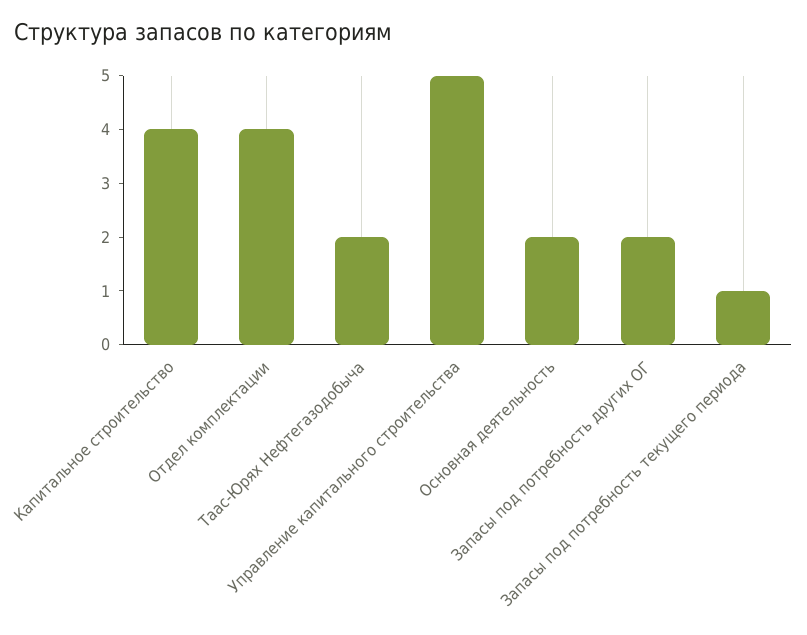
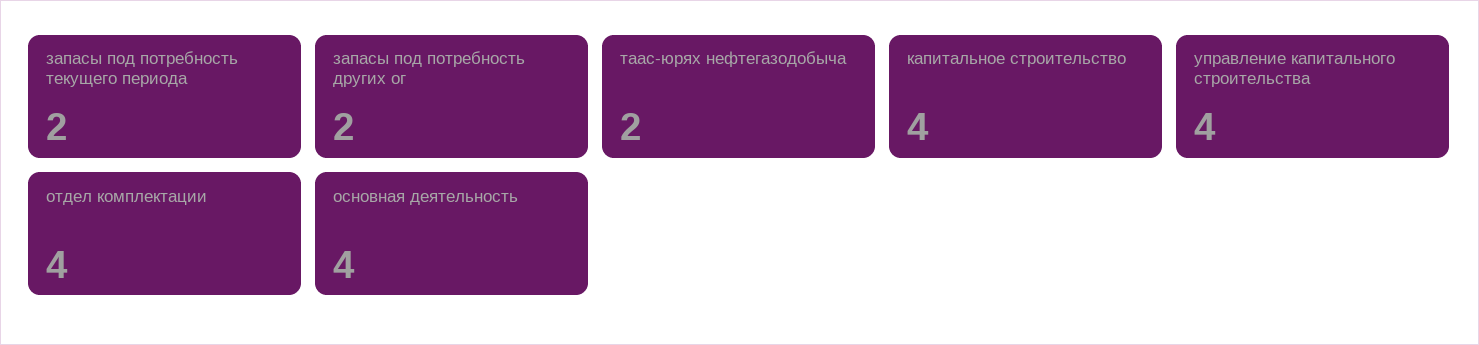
  {
    "Капитальное строительство": 4,
    "Отдел комплектации": 4,
    "Таас-Юрях Нефтегазодобыча": 2,
-   "Управление капитального строительства": 5,
+   "Управление капитального строительства": 4,
-   "Основная деятельность": 2,
+   "Основная деятельность": 4,
    "Запасы под потребность других ОГ": 2,
-   "Запасы под потребность текущего периода": 1
+   "Запасы под потребность текущего периода": 2
  }

